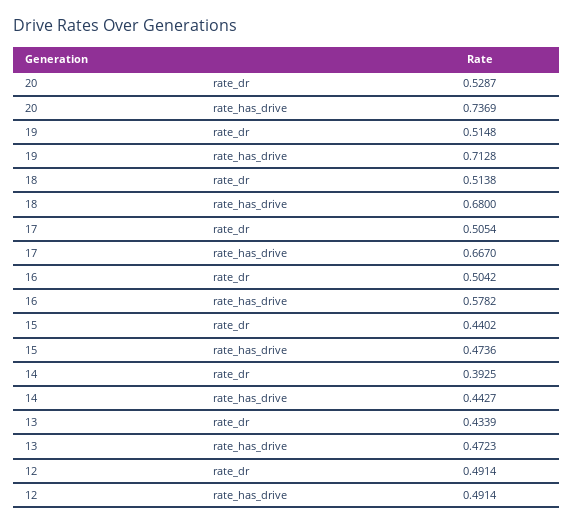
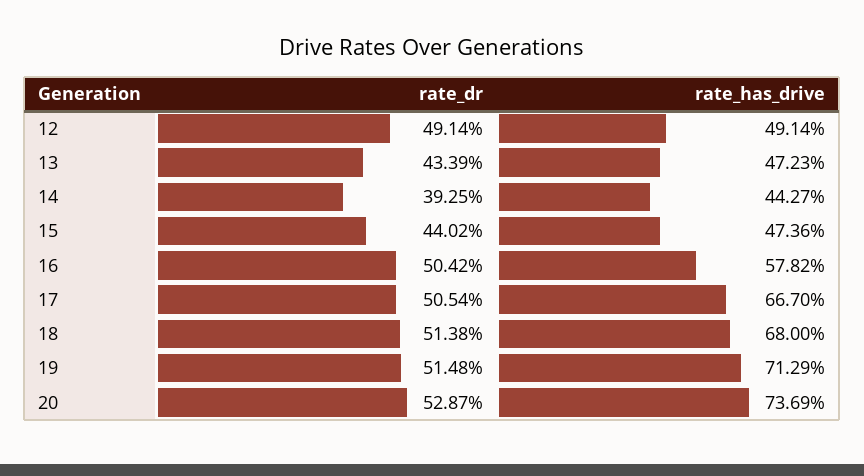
  {
    "20": {
      "rate_dr": 0.5287,
      "rate_has_drive": 0.7369
    },
    "19": {
      "rate_dr": 0.5148,
-     "rate_has_drive": 0.7128
+     "rate_has_drive": 0.7129
    },
    "18": {
      "rate_dr": 0.5138,
      "rate_has_drive": 0.68
    },
    "17": {
      "rate_dr": 0.5054,
      "rate_has_drive": 0.667
    },
    "16": {
      "rate_dr": 0.5042,
      "rate_has_drive": 0.5782
    },
    "15": {
      "rate_dr": 0.4402,
      "rate_has_drive": 0.4736
    },
    "14": {
      "rate_dr": 0.3925,
      "rate_has_drive": 0.4427
    },
    "13": {
      "rate_dr": 0.4339,
      "rate_has_drive": 0.4723
    },
    "12": {
      "rate_dr": 0.4914,
      "rate_has_drive": 0.4914
    }
  }

